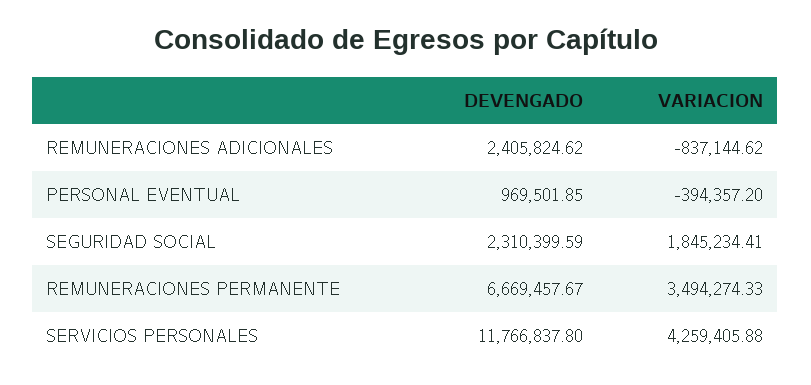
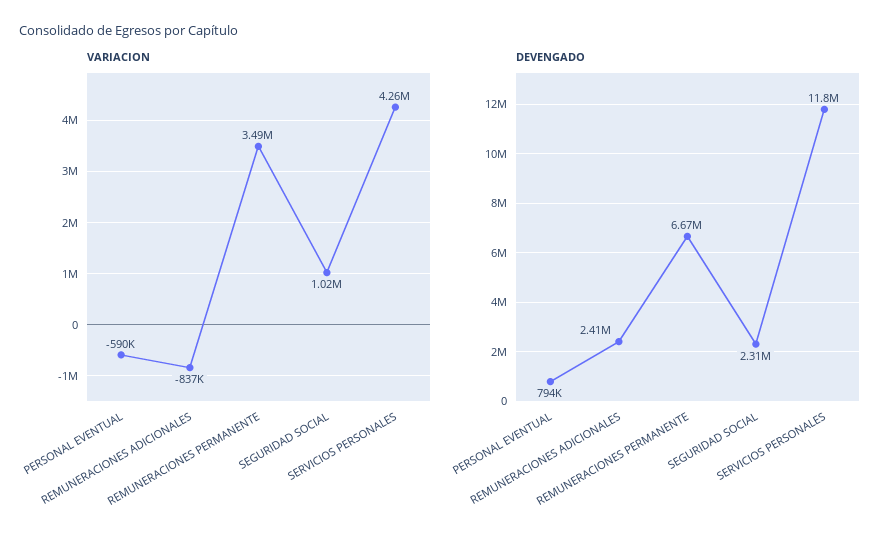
  {
    "DEVENGADO": {
      "REMUNERACIONES ADICIONALES": 2405824.62,
-     "PERSONAL EVENTUAL": 969501.85,
+     "PERSONAL EVENTUAL": 794000,
      "SEGURIDAD SOCIAL": 2310399.59,
      "REMUNERACIONES PERMANENTE": 6669457.67,
      "SERVICIOS PERSONALES": 11766837.8
    },
    "VARIACION": {
      "REMUNERACIONES ADICIONALES": -837144.62,
-     "PERSONAL EVENTUAL": -394357.2,
+     "PERSONAL EVENTUAL": -590000,
-     "SEGURIDAD SOCIAL": 1845234.41,
+     "SEGURIDAD SOCIAL": 1020000,
      "REMUNERACIONES PERMANENTE": 3494274.33,
      "SERVICIOS PERSONALES": 4259405.88
    }
  }

